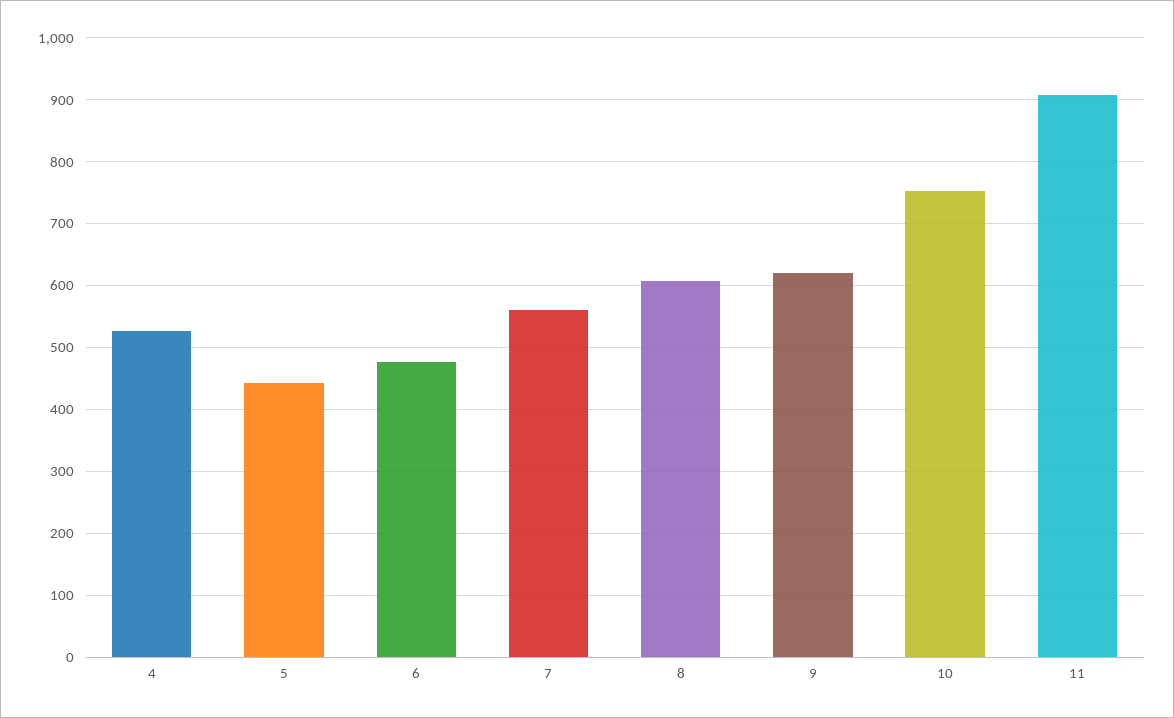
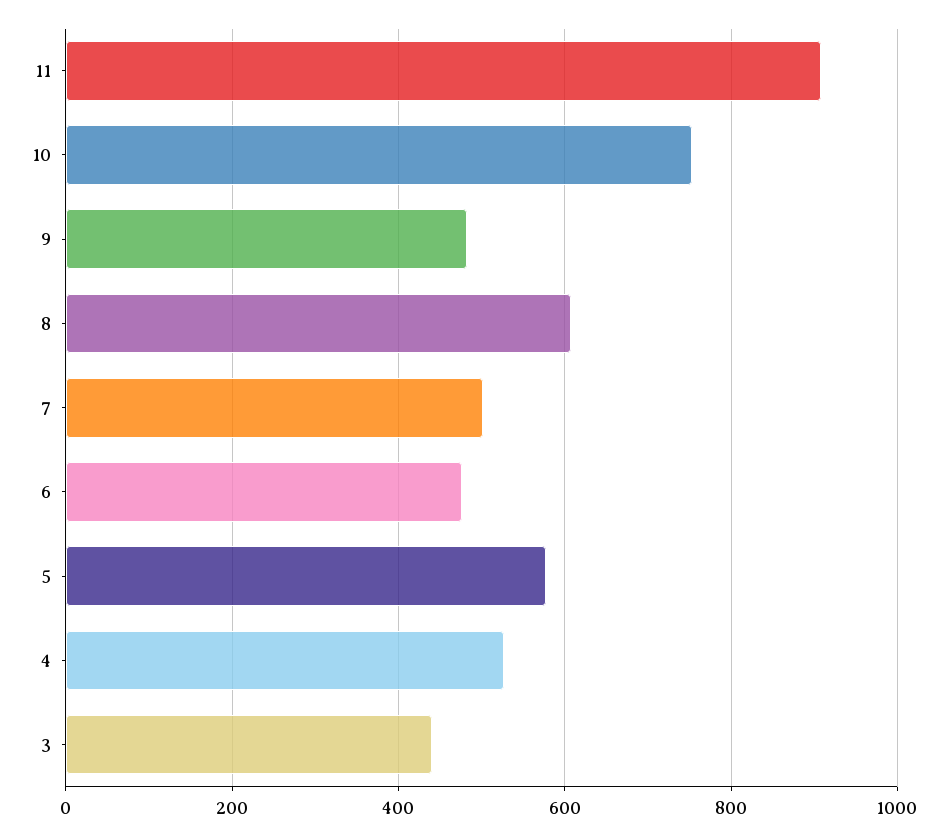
  {
    "4": 530,
-   "5": 440,
+   "5": 580,
    "6": 480,
-   "7": 560,
+   "7": 500,
    "8": 610,
-   "9": 620,
+   "9": 480,
    "10": 750,
-   "11": 910
+   "11": 910,
+   "3": 440
  }

